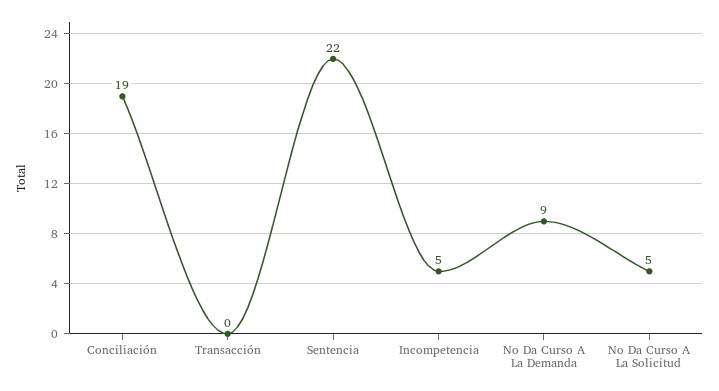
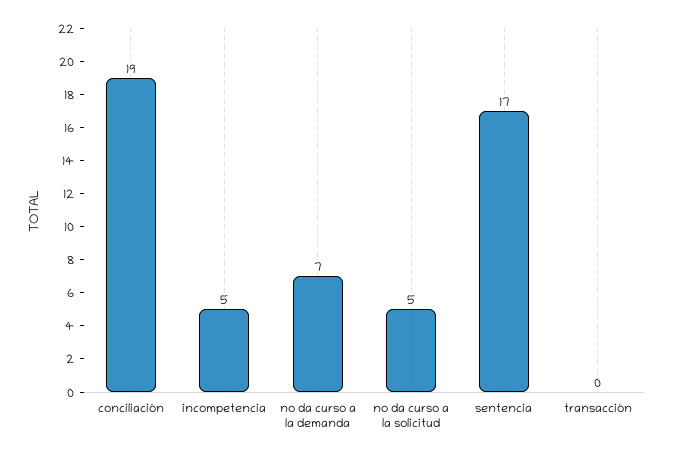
  {
    "Conciliación": 19,
    "Transacción": 0,
-   "Sentencia": 22,
+   "Sentencia": 17,
    "Incompetencia": 5,
-   "No Da Curso A La Demanda": 9,
+   "No Da Curso A La Demanda": 7,
    "No Da Curso A La Solicitud": 5
  }

